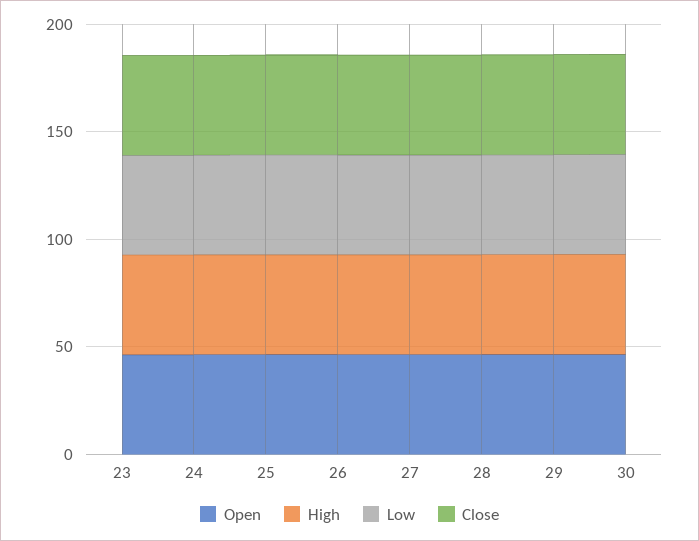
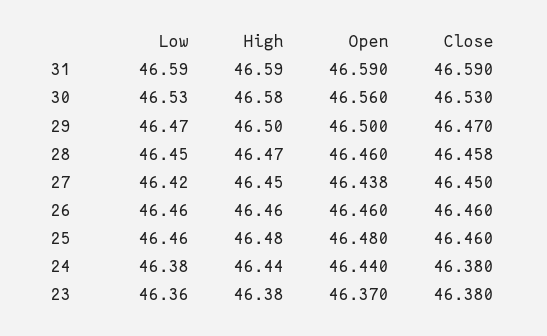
  {
    "Open": {
      "23": 46.37,
      "24": 46.44,
      "25": 46.48,
      "26": 46.46,
      "27": 46.438,
      "28": 46.46,
      "29": 46.5,
-     "30": 46.56
+     "30": 46.56,
+     "31": 46.59
    },
    "High": {
      "23": 46.38,
      "24": 46.44,
      "25": 46.48,
      "26": 46.46,
      "27": 46.45,
      "28": 46.47,
      "29": 46.5,
-     "30": 46.58
+     "30": 46.58,
+     "31": 46.59
    },
    "Low": {
      "23": 46.36,
      "24": 46.38,
      "25": 46.46,
      "26": 46.46,
      "27": 46.42,
      "28": 46.45,
      "29": 46.47,
-     "30": 46.53
+     "30": 46.53,
+     "31": 46.59
    },
    "Close": {
      "23": 46.38,
      "24": 46.38,
      "25": 46.46,
      "26": 46.46,
      "27": 46.45,
      "28": 46.458,
      "29": 46.47,
-     "30": 46.53
+     "30": 46.53,
+     "31": 46.59
    }
  }

